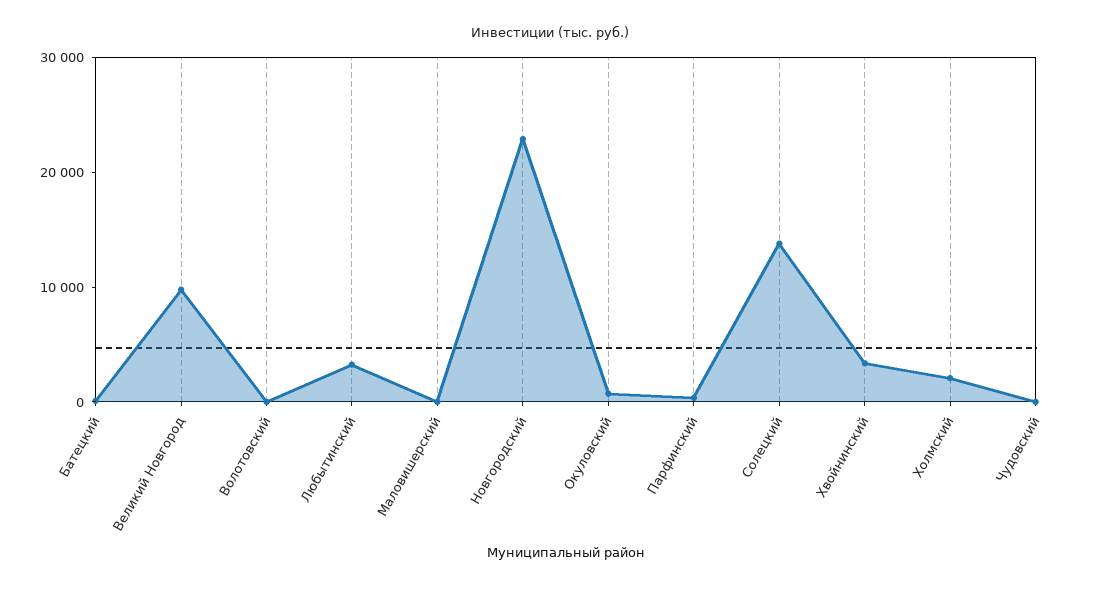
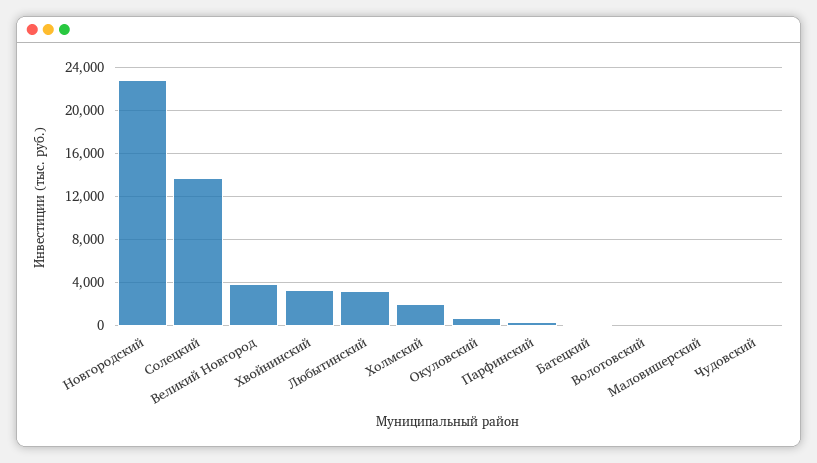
  {
    "Батецкий": 0,
-   "Великий Новгород": 10000,
+   "Великий Новгород": 4000,
    "Волотовский": 0,
    "Любытинский": 3000,
    "Маловишерский": 0,
    "Новгородский": 23000,
    "Окуловский": 1000,
    "Парфинский": 0,
    "Солецкий": 14000,
    "Хвойнинский": 3000,
    "Холмский": 2000,
    "Чудовский": 0
  }

